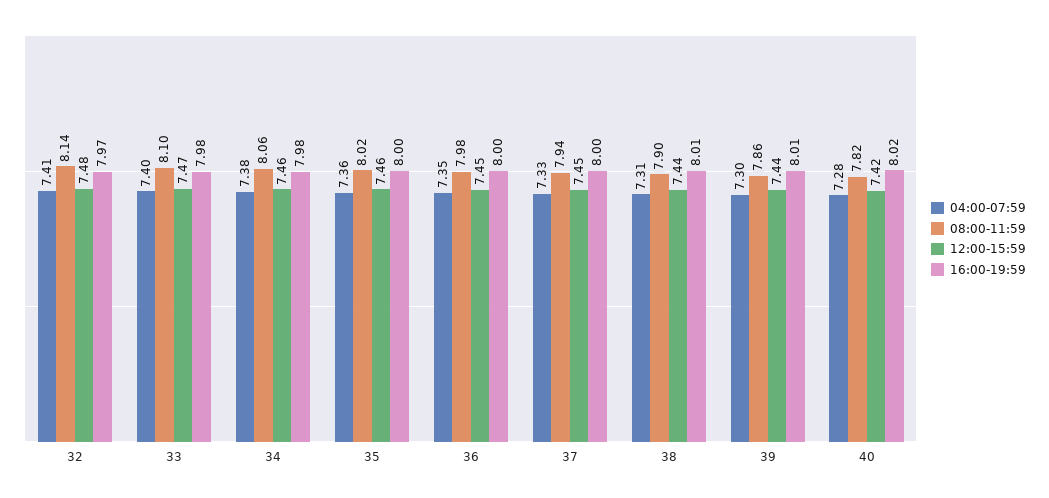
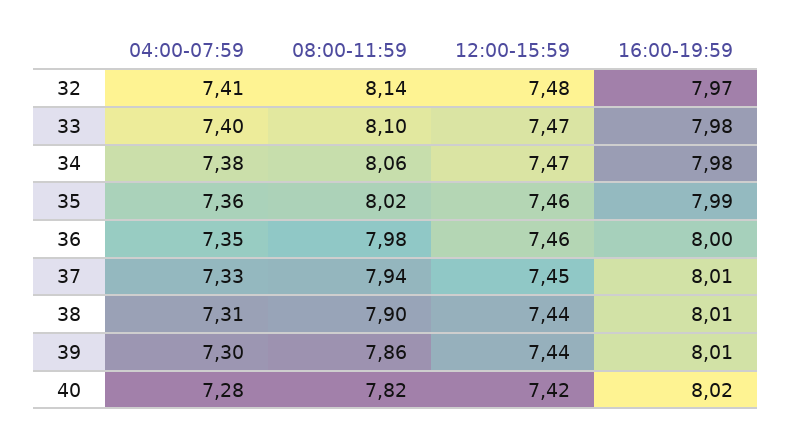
  {
    "04:00-07:59": {
      "32": 7.41,
      "33": 7.4,
      "34": 7.38,
      "35": 7.36,
      "36": 7.35,
      "37": 7.33,
      "38": 7.31,
      "39": 7.3,
      "40": 7.28
    },
    "08:00-11:59": {
      "32": 8.14,
      "33": 8.1,
      "34": 8.06,
      "35": 8.02,
      "36": 7.98,
      "37": 7.94,
      "38": 7.9,
      "39": 7.86,
      "40": 7.82
    },
    "12:00-15:59": {
      "32": 7.48,
      "33": 7.47,
-     "34": 7.46,
+     "34": 7.47,
      "35": 7.46,
-     "36": 7.45,
+     "36": 7.46,
      "37": 7.45,
      "38": 7.44,
      "39": 7.44,
      "40": 7.42
    },
    "16:00-19:59": {
      "32": 7.97,
      "33": 7.98,
      "34": 7.98,
-     "35": 8,
+     "35": 7.99,
      "36": 8,
-     "37": 8,
+     "37": 8.01,
      "38": 8.01,
      "39": 8.01,
      "40": 8.02
    }
  }

